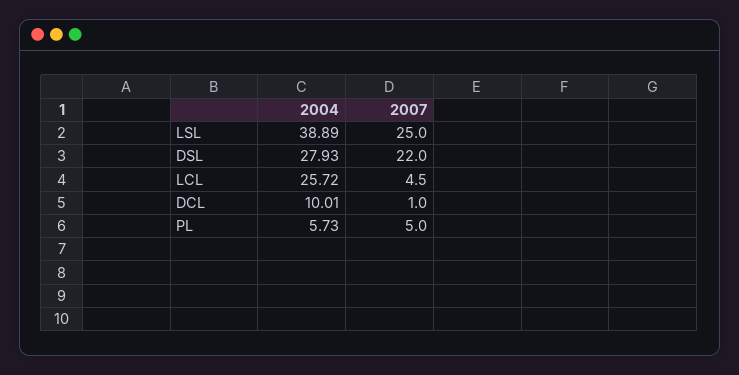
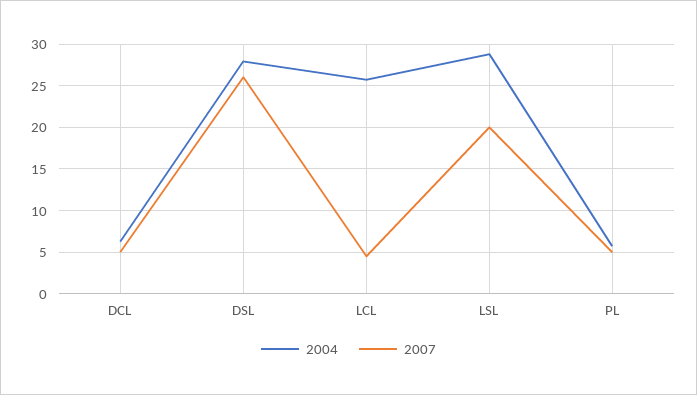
  {
    "2004": {
-     "LSL": 38.89,
+     "LSL": 29,
      "DSL": 27.93,
      "LCL": 25.72,
-     "DCL": 10.01,
+     "DCL": 6,
      "PL": 5.73
    },
    "2007": {
-     "LSL": 25,
+     "LSL": 20,
-     "DSL": 22,
+     "DSL": 26,
      "LCL": 4.5,
-     "DCL": 1,
+     "DCL": 5,
      "PL": 5
    }
  }

